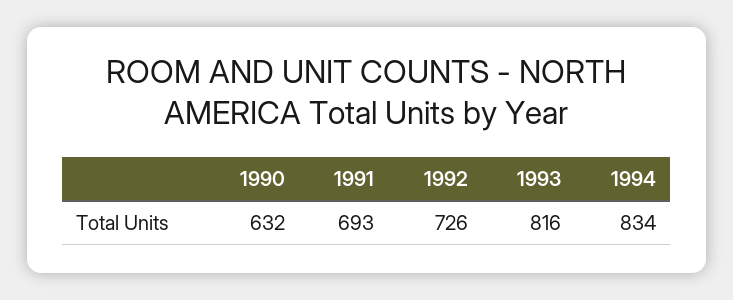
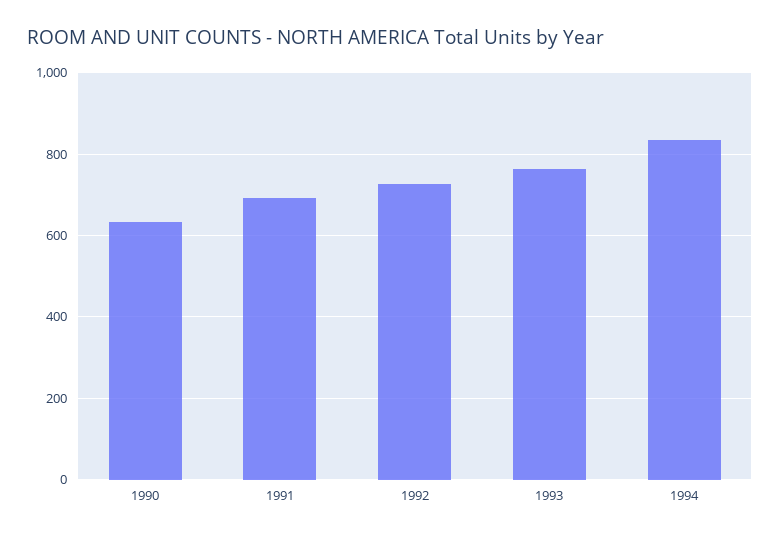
  {
    "1990": 632,
    "1991": 693,
    "1992": 726,
-   "1993": 816,
+   "1993": 760,
    "1994": 834
  }

